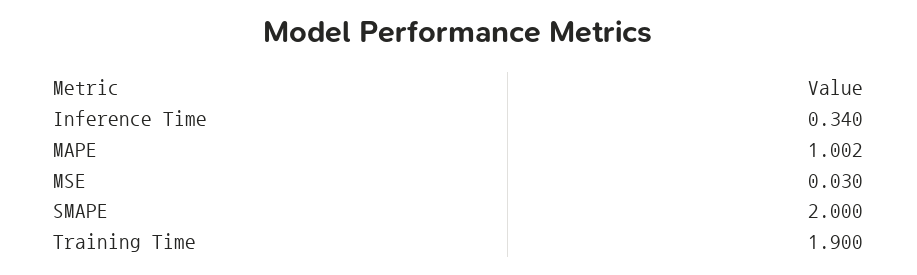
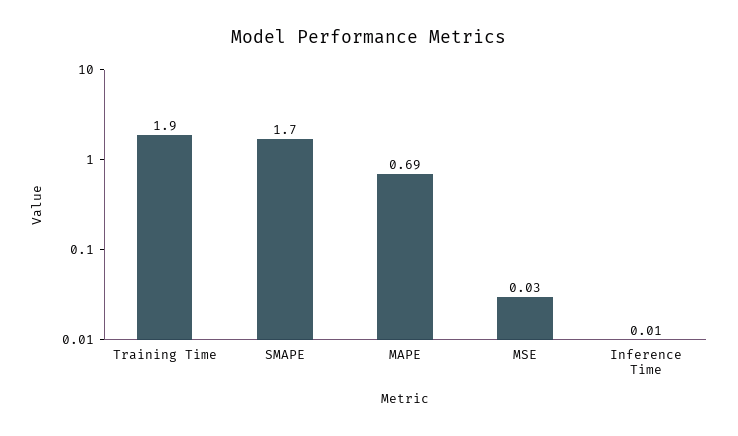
  {
-   "Inference Time": 0.34,
+   "Inference Time": 0.01,
-   "MAPE": 1.002,
+   "MAPE": 0.69,
    "MSE": 0.03,
-   "SMAPE": 2,
+   "SMAPE": 1.7,
    "Training Time": 1.9
  }

